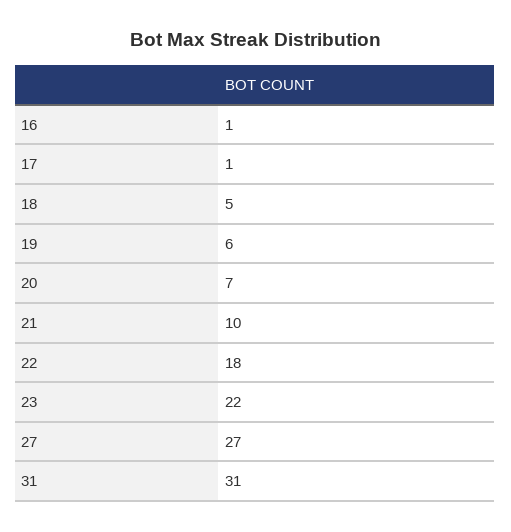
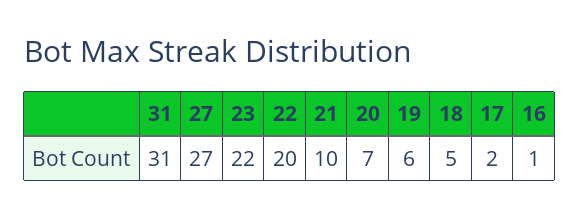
  {
    "16": 1,
-   "17": 1,
+   "17": 2,
    "18": 5,
    "19": 6,
    "20": 7,
    "21": 10,
-   "22": 18,
+   "22": 20,
    "23": 22,
    "27": 27,
    "31": 31
  }

